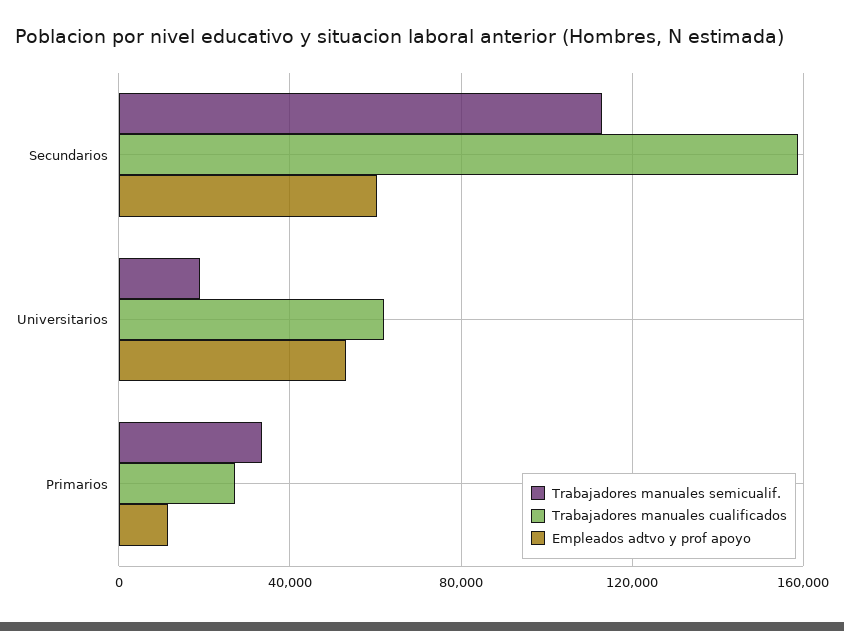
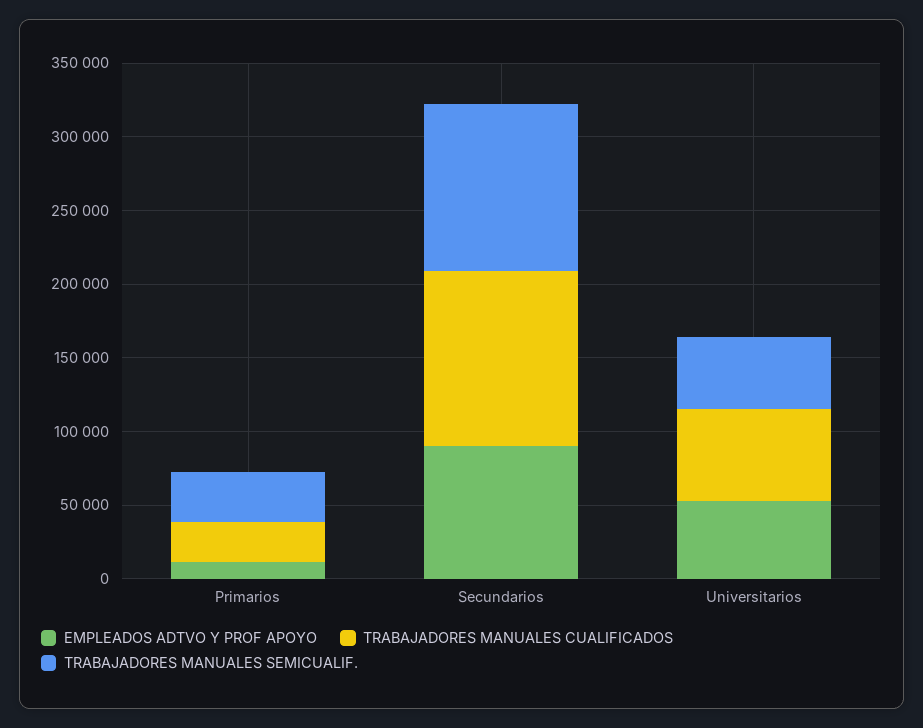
  {
    "Trabajadores manuales semicualif.": {
      "Secundarios": 115000,
-     "Universitarios": 20000,
+     "Universitarios": 50000,
      "Primarios": 35000
    },
    "Trabajadores manuales cualificados": {
-     "Secundarios": 160000,
+     "Secundarios": 120000,
      "Universitarios": 60000,
      "Primarios": 25000
    },
    "Empleados adtvo y prof apoyo": {
-     "Secundarios": 60000,
+     "Secundarios": 90000,
      "Universitarios": 55000,
      "Primarios": 10000
    }
  }

